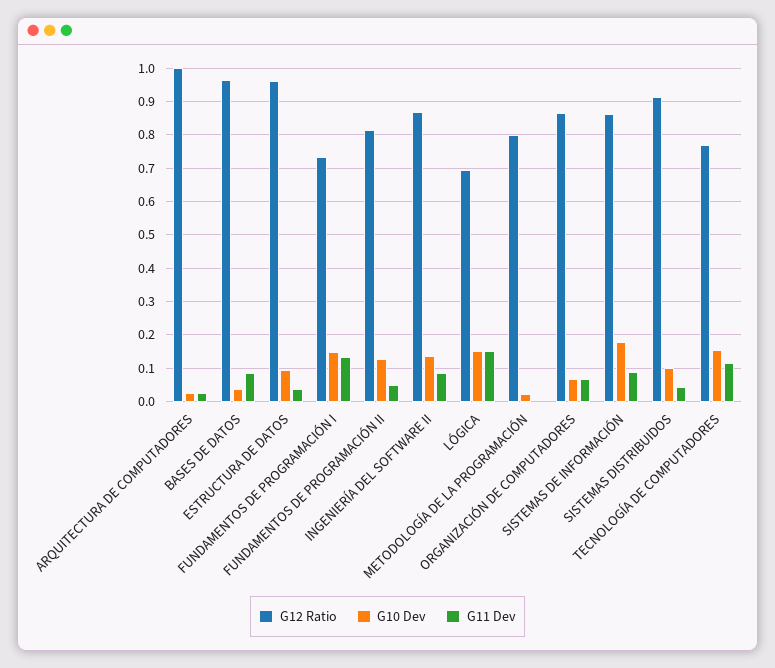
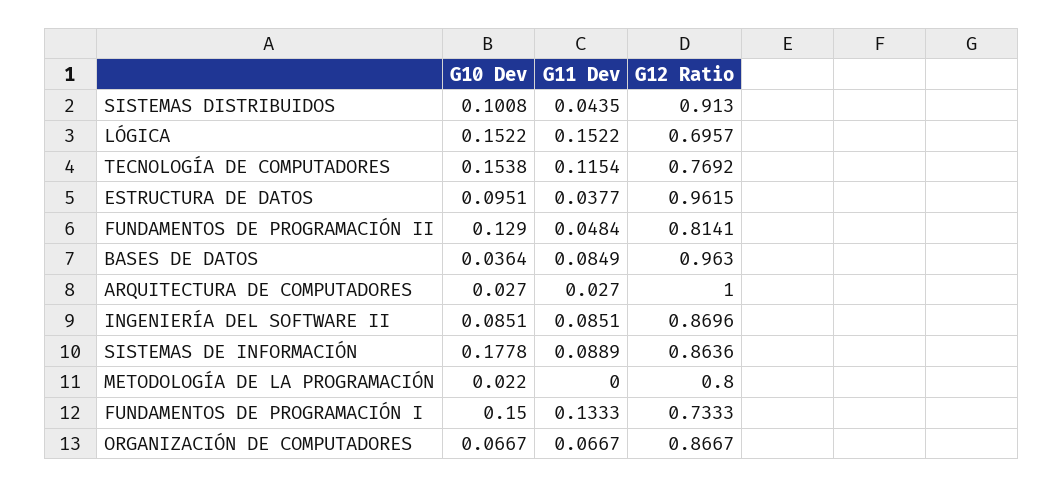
  {
    "G12 Ratio": {
      "ARQUITECTURA DE COMPUTADORES": 1,
      "BASES DE DATOS": 0.963,
      "ESTRUCTURA DE DATOS": 0.9615,
      "FUNDAMENTOS DE PROGRAMACIÓN I": 0.7333,
      "FUNDAMENTOS DE PROGRAMACIÓN II": 0.8141,
      "INGENIERÍA DEL SOFTWARE II": 0.8696,
      "LÓGICA": 0.6957,
      "METODOLOGÍA DE LA PROGRAMACIÓN": 0.8,
      "ORGANIZACIÓN DE COMPUTADORES": 0.8667,
      "SISTEMAS DE INFORMACIÓN": 0.8636,
      "SISTEMAS DISTRIBUIDOS": 0.913,
      "TECNOLOGÍA DE COMPUTADORES": 0.7692
    },
    "G10 Dev": {
      "ARQUITECTURA DE COMPUTADORES": 0.027,
      "BASES DE DATOS": 0.0364,
      "ESTRUCTURA DE DATOS": 0.0951,
      "FUNDAMENTOS DE PROGRAMACIÓN I": 0.15,
      "FUNDAMENTOS DE PROGRAMACIÓN II": 0.129,
-     "INGENIERÍA DEL SOFTWARE II": 0.14,
+     "INGENIERÍA DEL SOFTWARE II": 0.0851,
      "LÓGICA": 0.1522,
      "METODOLOGÍA DE LA PROGRAMACIÓN": 0.022,
      "ORGANIZACIÓN DE COMPUTADORES": 0.0667,
      "SISTEMAS DE INFORMACIÓN": 0.1778,
      "SISTEMAS DISTRIBUIDOS": 0.1008,
      "TECNOLOGÍA DE COMPUTADORES": 0.1538
    },
    "G11 Dev": {
      "ARQUITECTURA DE COMPUTADORES": 0.027,
      "BASES DE DATOS": 0.0849,
      "ESTRUCTURA DE DATOS": 0.0377,
      "FUNDAMENTOS DE PROGRAMACIÓN I": 0.1333,
      "FUNDAMENTOS DE PROGRAMACIÓN II": 0.0484,
      "INGENIERÍA DEL SOFTWARE II": 0.0851,
      "LÓGICA": 0.1522,
      "METODOLOGÍA DE LA PROGRAMACIÓN": 0,
      "ORGANIZACIÓN DE COMPUTADORES": 0.0667,
      "SISTEMAS DE INFORMACIÓN": 0.0889,
      "SISTEMAS DISTRIBUIDOS": 0.0435,
      "TECNOLOGÍA DE COMPUTADORES": 0.1154
    }
  }

